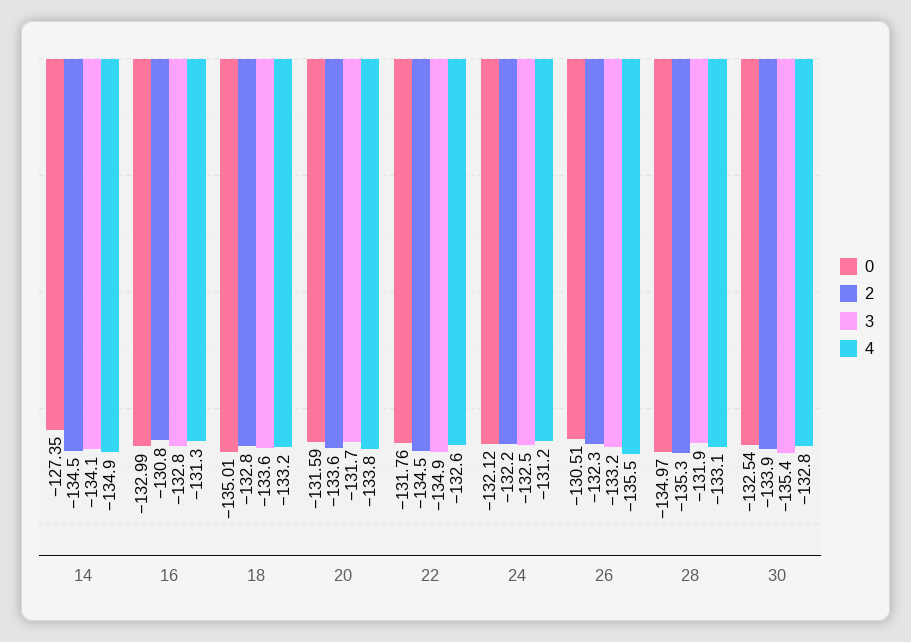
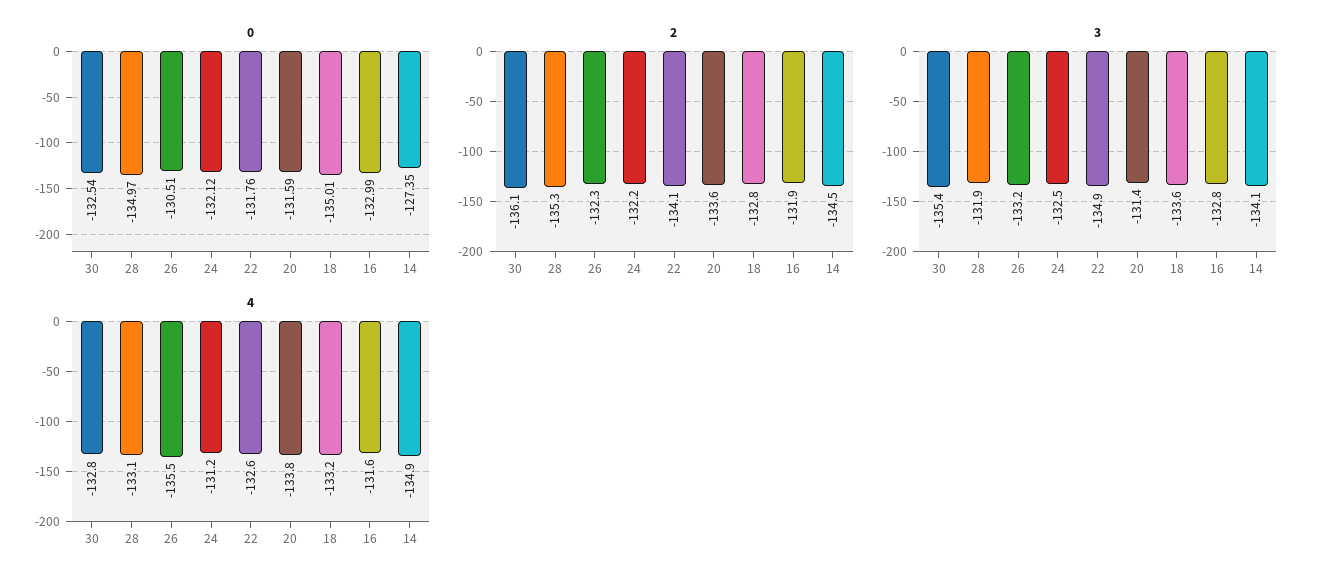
  {
    "0": {
      "14": -127.35,
      "16": -132.99,
      "18": -135.01,
      "20": -131.59,
      "22": -131.76,
      "24": -132.12,
      "26": -130.51,
      "28": -134.97,
      "30": -132.54
    },
    "2": {
      "14": -134.5,
-     "16": -130.8,
+     "16": -131.9,
      "18": -132.8,
      "20": -133.6,
-     "22": -134.5,
+     "22": -134.1,
      "24": -132.2,
      "26": -132.3,
      "28": -135.3,
-     "30": -133.9
+     "30": -136.1
    },
    "3": {
      "14": -134.1,
      "16": -132.8,
      "18": -133.6,
-     "20": -131.7,
+     "20": -131.4,
      "22": -134.9,
      "24": -132.5,
      "26": -133.2,
      "28": -131.9,
      "30": -135.4
    },
    "4": {
      "14": -134.9,
-     "16": -131.3,
+     "16": -131.6,
      "18": -133.2,
      "20": -133.8,
      "22": -132.6,
      "24": -131.2,
      "26": -135.5,
      "28": -133.1,
      "30": -132.8
    }
  }

